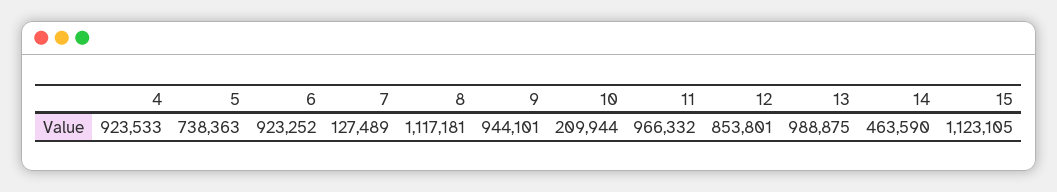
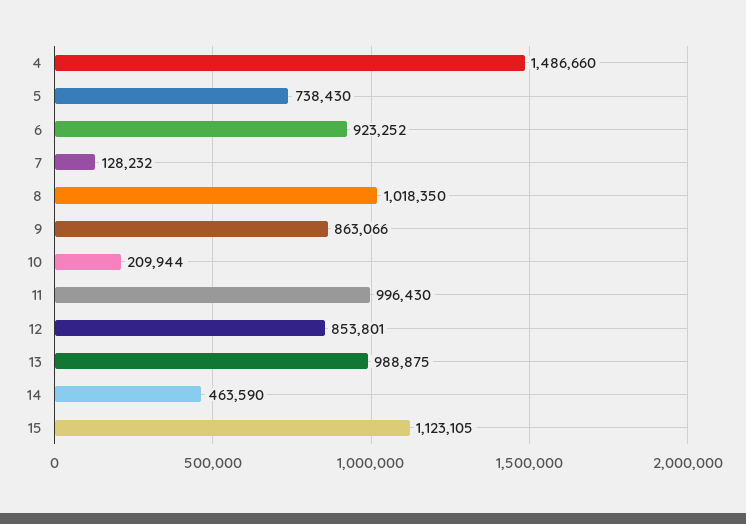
  {
-   "4": 923533,
+   "4": 1486660,
-   "5": 738363,
+   "5": 738430,
    "6": 923252,
-   "7": 127489,
+   "7": 128232,
-   "8": 1117181,
+   "8": 1018350,
-   "9": 944101,
+   "9": 863066,
    "10": 209944,
-   "11": 966332,
+   "11": 996430,
    "12": 853801,
    "13": 988875,
    "14": 463590,
    "15": 1123105
  }

